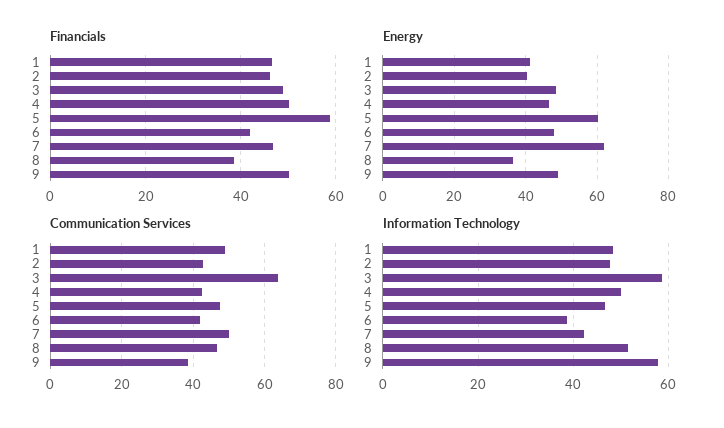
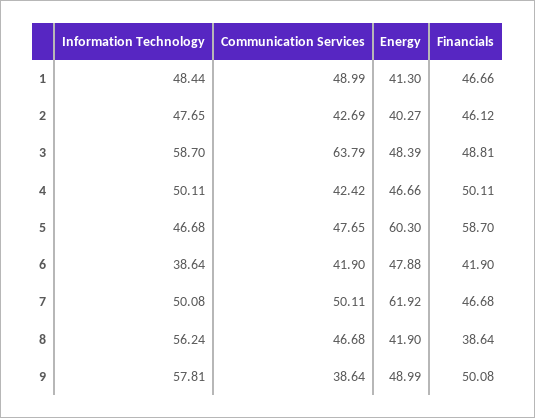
  {
    "Financials": {
      "1": 46.66,
      "2": 46.12,
      "3": 48.81,
      "4": 50.11,
      "5": 58.7,
      "6": 41.9,
      "7": 46.68,
      "8": 38.64,
      "9": 50.08
    },
    "Energy": {
      "1": 41.3,
      "2": 40.27,
      "3": 48.39,
      "4": 46.66,
      "5": 60.3,
      "6": 47.88,
      "7": 61.92,
-     "8": 36,
+     "8": 41.9,
      "9": 48.99
    },
    "Communication Services": {
      "1": 48.99,
      "2": 42.69,
      "3": 63.79,
      "4": 42.42,
      "5": 47.65,
      "6": 41.9,
      "7": 50.11,
      "8": 46.68,
      "9": 38.64
    },
    "Information Technology": {
      "1": 48.44,
      "2": 47.65,
      "3": 58.7,
      "4": 50.11,
      "5": 46.68,
      "6": 38.64,
-     "7": 42,
+     "7": 50.08,
-     "8": 52,
+     "8": 56.24,
      "9": 57.81
    }
  }

